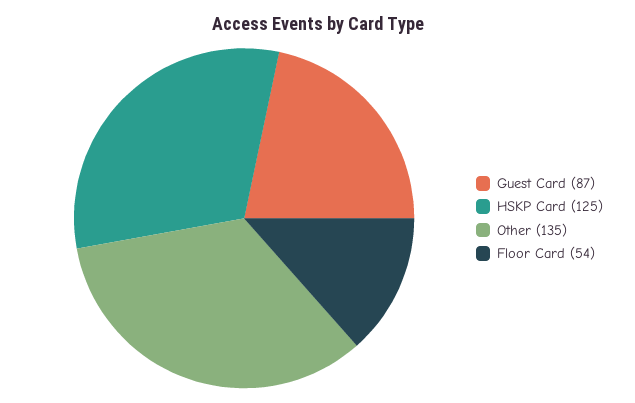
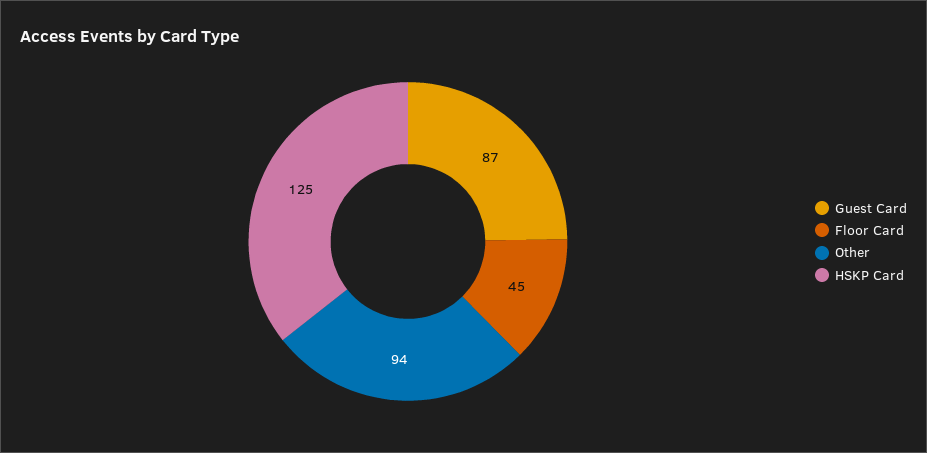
  {
    "Guest Card": 87,
    "HSKP Card": 125,
-   "Other": 135,
+   "Other": 94,
-   "Floor Card": 54
+   "Floor Card": 45
  }

